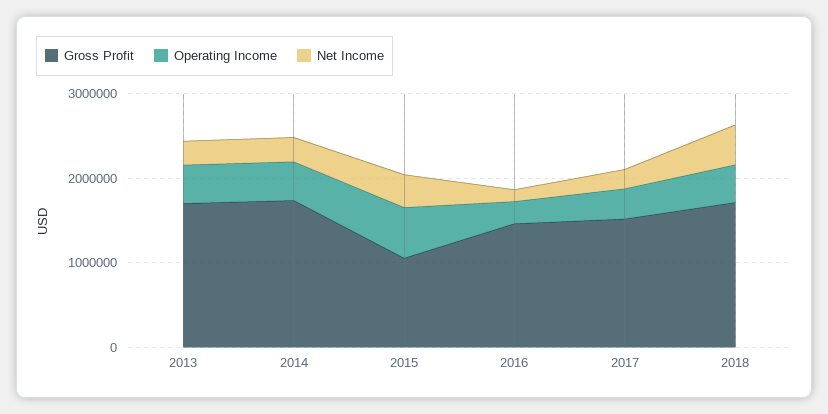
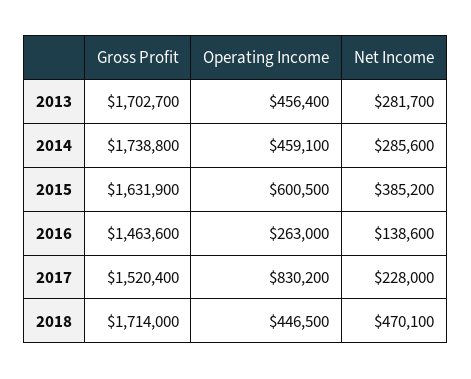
  {
    "Gross Profit": {
      "2013": 1702700,
      "2014": 1738800,
-     "2015": 1000000,
+     "2015": 1631900,
      "2016": 1463600,
      "2017": 1520400,
      "2018": 1714000
    },
    "Operating Income": {
      "2013": 456400,
      "2014": 459100,
      "2015": 600500,
      "2016": 263000,
-     "2017": 400000,
+     "2017": 830200,
      "2018": 446500
    },
    "Net Income": {
      "2013": 281700,
      "2014": 285600,
      "2015": 385200,
      "2016": 138600,
      "2017": 228000,
      "2018": 470100
    }
  }

